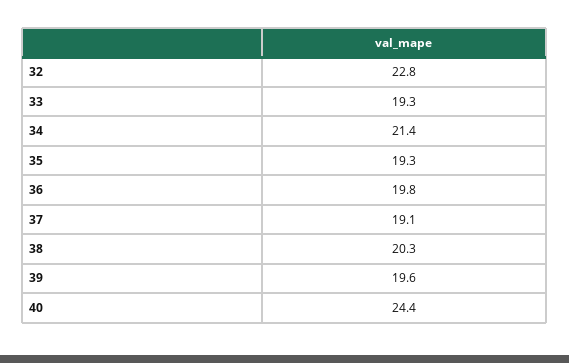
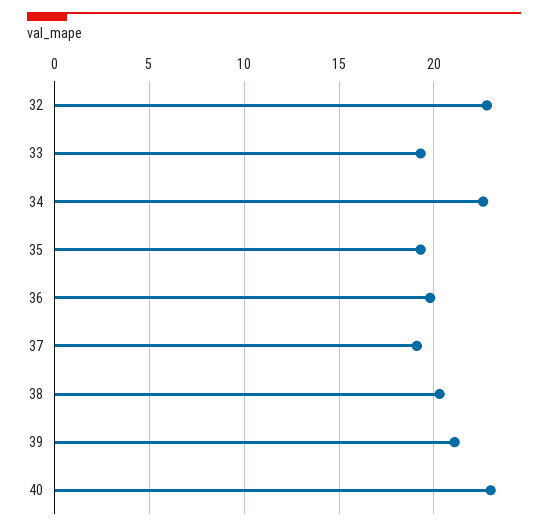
  {
    "32": 22.8,
    "33": 19.3,
-   "34": 21.4,
+   "34": 22.5,
    "35": 19.3,
    "36": 19.8,
    "37": 19.1,
    "38": 20.3,
-   "39": 19.6,
+   "39": 21,
-   "40": 24.4
+   "40": 23
  }

